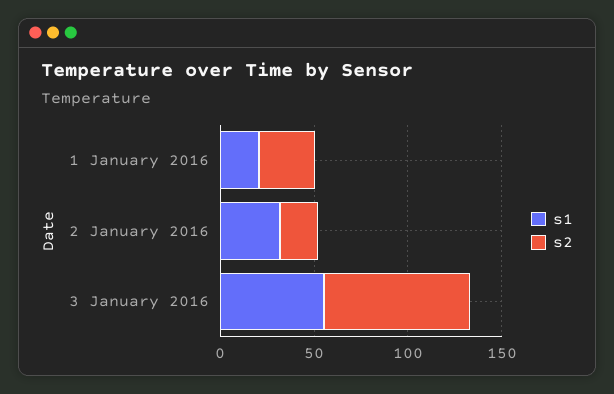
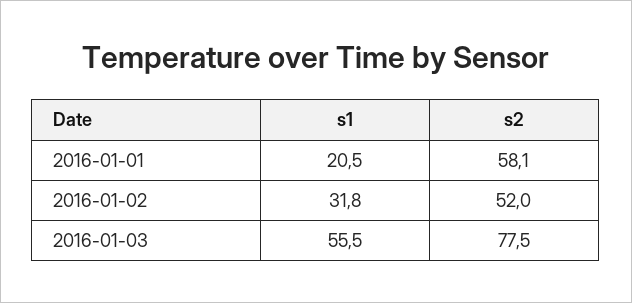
  {
    "s1": {
      "1 January 2016": 20.5,
      "2 January 2016": 31.8,
      "3 January 2016": 55.5
    },
    "s2": {
-     "1 January 2016": 30,
+     "1 January 2016": 58.1,
-     "2 January 2016": 20,
+     "2 January 2016": 52,
      "3 January 2016": 77.5
    }
  }

